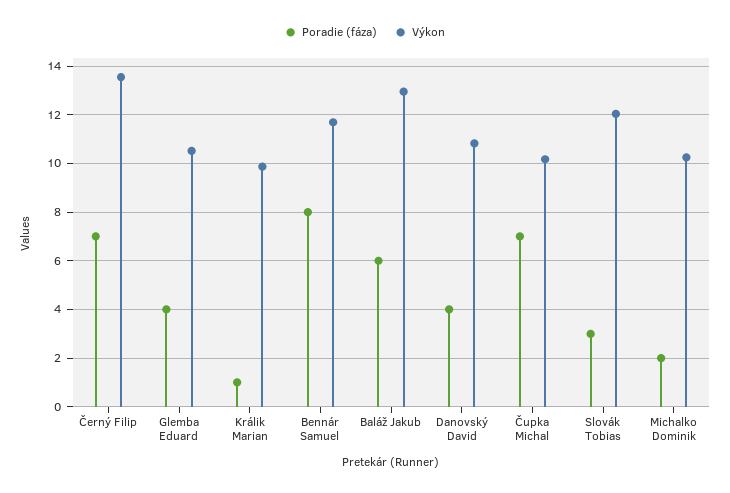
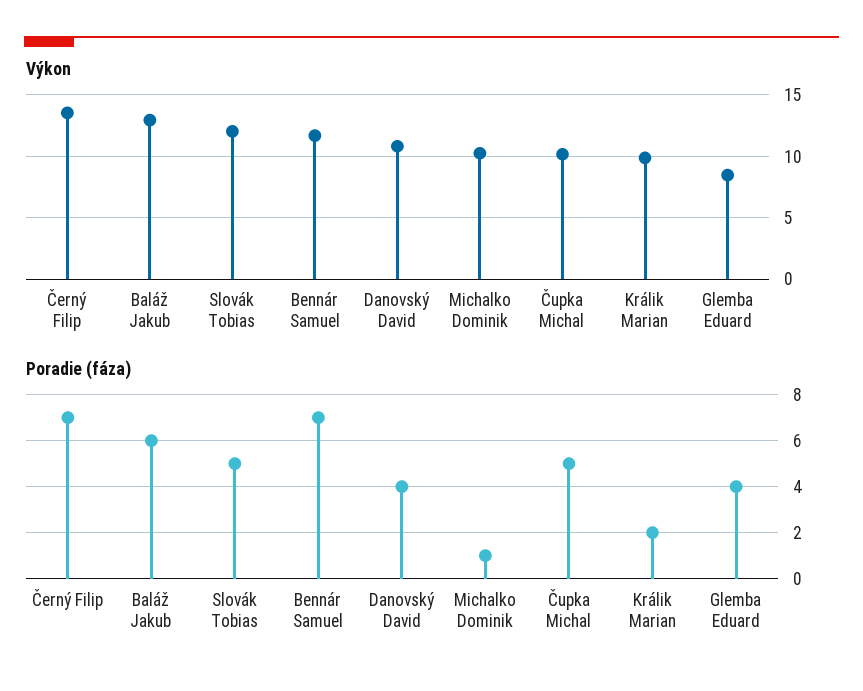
  {
    "Poradie (fáza)": {
      "Černý Filip": 7,
      "Glemba Eduard": 4,
-     "Králik Marian": 1,
+     "Králik Marian": 2,
-     "Bennár Samuel": 8,
+     "Bennár Samuel": 7,
      "Baláž Jakub": 6,
      "Danovský David": 4,
-     "Čupka Michal": 7,
+     "Čupka Michal": 5,
-     "Slovák Tobias": 3,
+     "Slovák Tobias": 5,
-     "Michalko Dominik": 2
+     "Michalko Dominik": 1
    },
    "Výkon": {
      "Černý Filip": 13.5,
-     "Glemba Eduard": 10.5,
+     "Glemba Eduard": 8.5,
      "Králik Marian": 9.75,
      "Bennár Samuel": 11.75,
      "Baláž Jakub": 13,
      "Danovský David": 10.75,
      "Čupka Michal": 10.25,
      "Slovák Tobias": 12,
      "Michalko Dominik": 10.25
    }
  }

